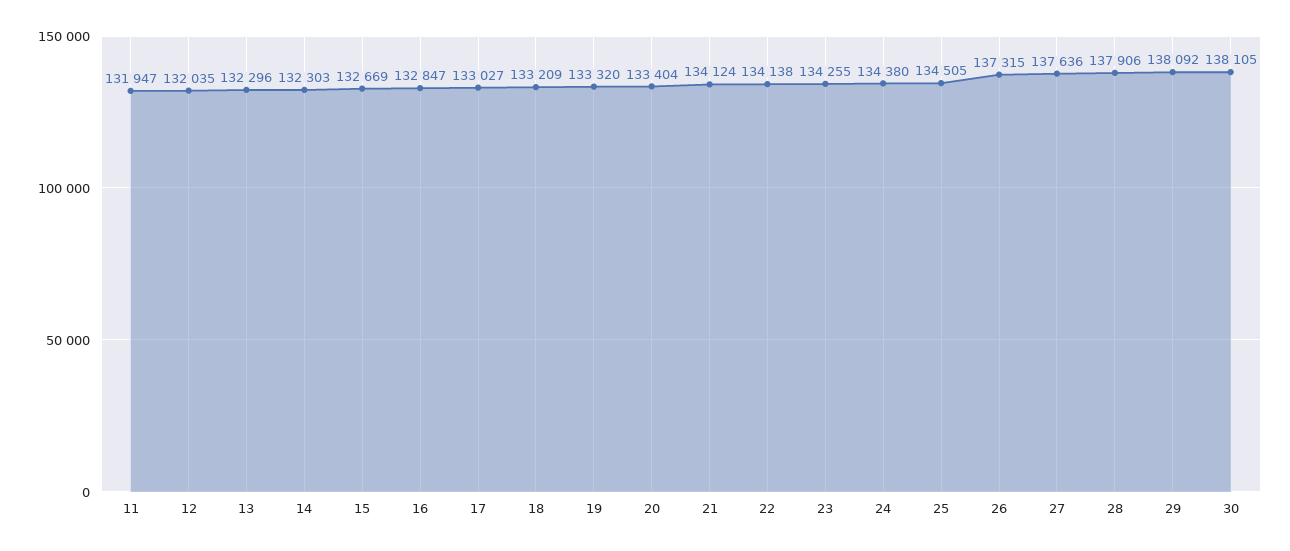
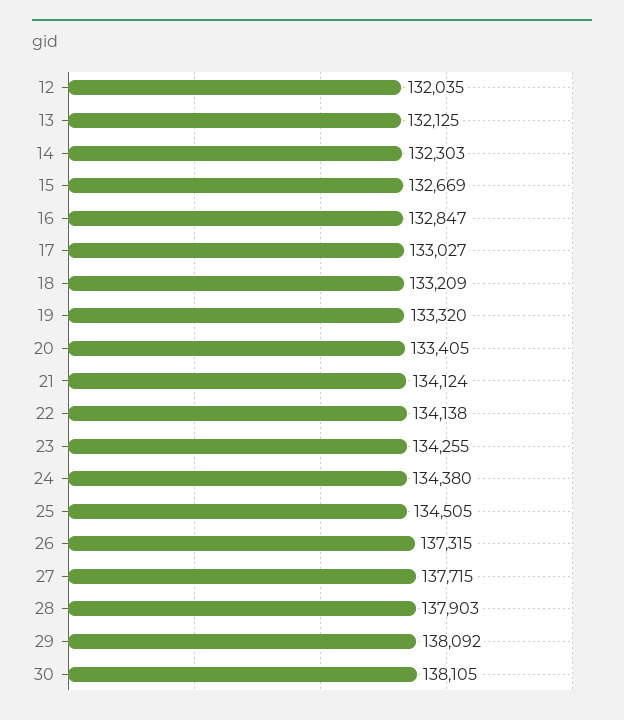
  {
-   "11": 131947,
    "12": 132035,
-   "13": 132296,
+   "13": 132125,
    "14": 132303,
    "15": 132669,
    "16": 132847,
    "17": 133027,
    "18": 133209,
    "19": 133320,
-   "20": 133404,
+   "20": 133405,
    "21": 134124,
    "22": 134138,
    "23": 134255,
    "24": 134380,
    "25": 134505,
    "26": 137315,
-   "27": 137636,
+   "27": 137715,
-   "28": 137906,
+   "28": 137903,
    "29": 138092,
    "30": 138105
  }

